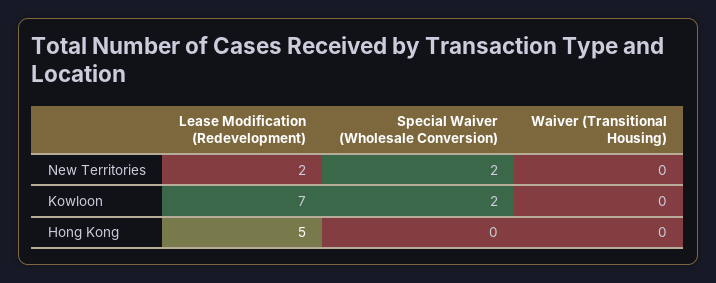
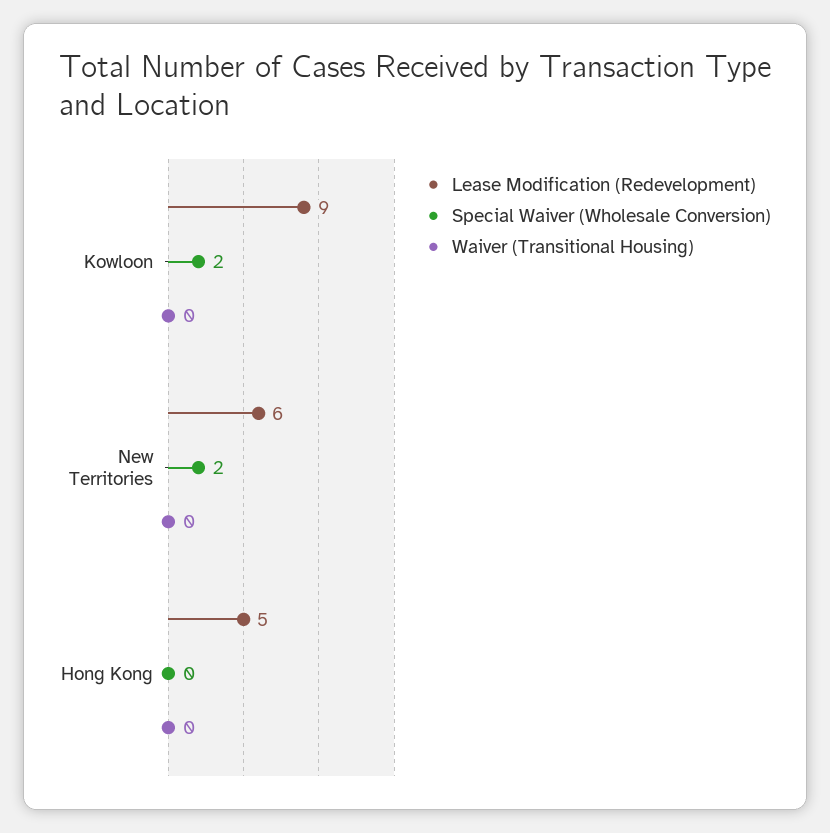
  {
    "Lease Modification (Redevelopment)": {
-     "New Territories": 2,
+     "New Territories": 6,
-     "Kowloon": 7,
+     "Kowloon": 9,
      "Hong Kong": 5
    },
    "Special Waiver (Wholesale Conversion)": {
      "New Territories": 2,
      "Kowloon": 2,
      "Hong Kong": 0
    },
    "Waiver (Transitional Housing)": {
      "New Territories": 0,
      "Kowloon": 0,
      "Hong Kong": 0
    }
  }

